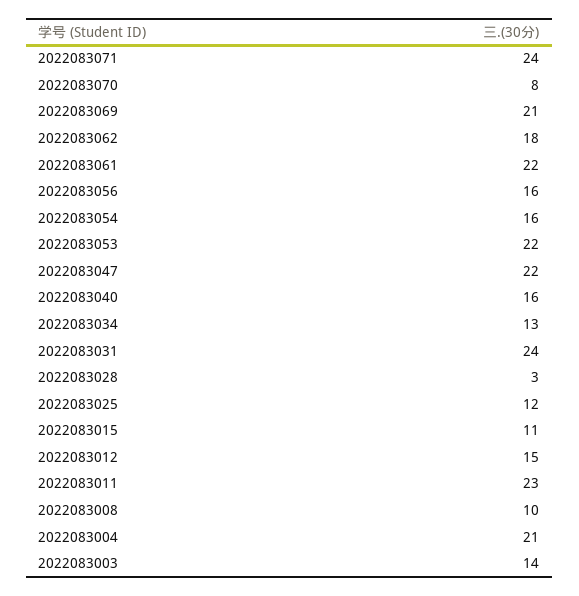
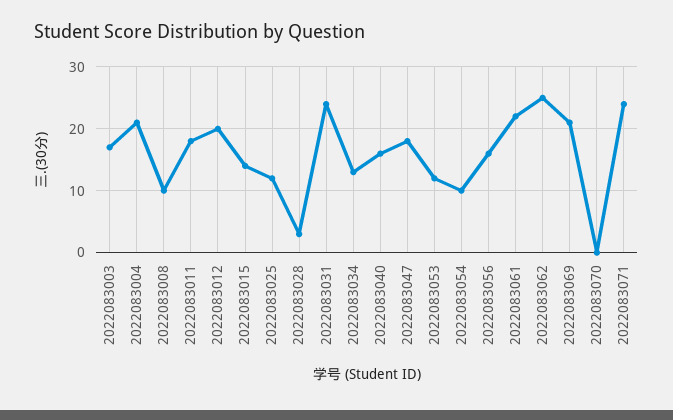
  {
    "2022083071": 24,
-   "2022083070": 8,
+   "2022083070": 0,
    "2022083069": 21,
-   "2022083062": 18,
+   "2022083062": 25,
    "2022083061": 22,
    "2022083056": 16,
-   "2022083054": 16,
+   "2022083054": 10,
-   "2022083053": 22,
+   "2022083053": 12,
-   "2022083047": 22,
+   "2022083047": 18,
    "2022083040": 16,
    "2022083034": 13,
    "2022083031": 24,
    "2022083028": 3,
    "2022083025": 12,
-   "2022083015": 11,
+   "2022083015": 14,
-   "2022083012": 15,
+   "2022083012": 20,
-   "2022083011": 23,
+   "2022083011": 18,
    "2022083008": 10,
    "2022083004": 21,
-   "2022083003": 14
+   "2022083003": 17
  }

